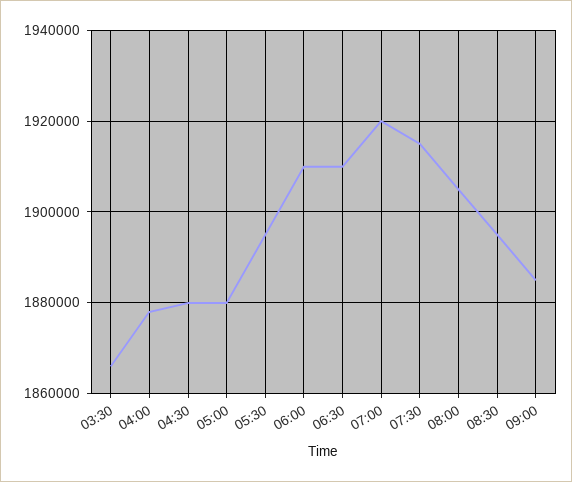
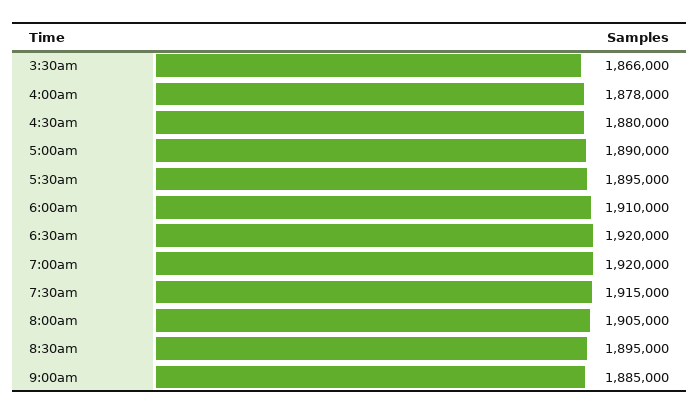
  {
    "03:30": 1866000,
    "04:00": 1878000,
    "04:30": 1880000,
-   "05:00": 1880000,
+   "05:00": 1890000,
    "05:30": 1895000,
    "06:00": 1910000,
-   "06:30": 1910000,
+   "06:30": 1920000,
    "07:00": 1920000,
    "07:30": 1915000,
    "08:00": 1905000,
    "08:30": 1895000,
    "09:00": 1885000
  }

